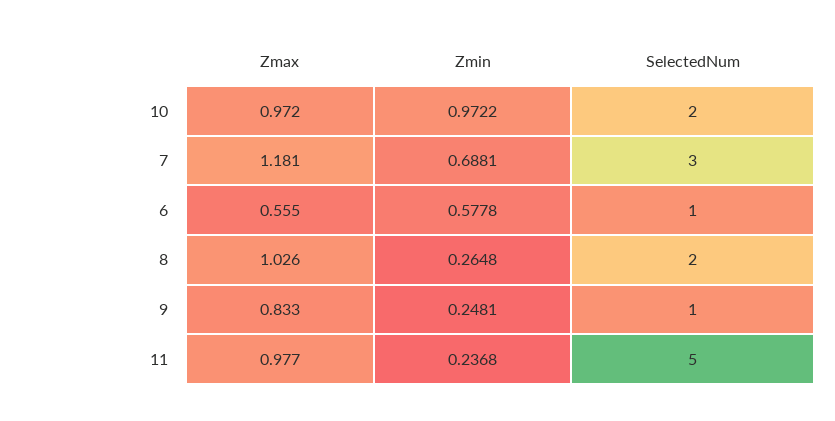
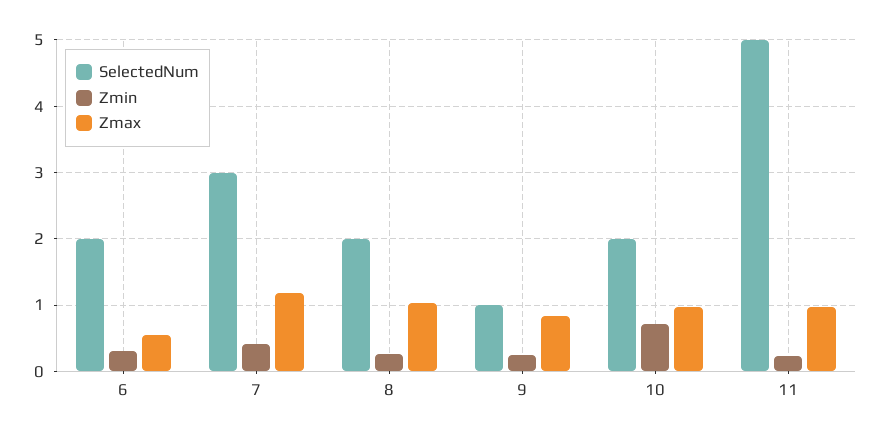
  {
    "Zmax": {
      "10": 0.972,
      "7": 1.181,
      "6": 0.555,
      "8": 1.026,
      "9": 0.833,
      "11": 0.977
    },
    "Zmin": {
-     "10": 0.9722,
+     "10": 0.7,
-     "7": 0.6881,
+     "7": 0.4,
-     "6": 0.5778,
+     "6": 0.3,
      "8": 0.2648,
      "9": 0.2481,
      "11": 0.2368
    },
    "SelectedNum": {
      "10": 2,
      "7": 3,
-     "6": 1,
+     "6": 2,
      "8": 2,
      "9": 1,
      "11": 5
    }
  }

